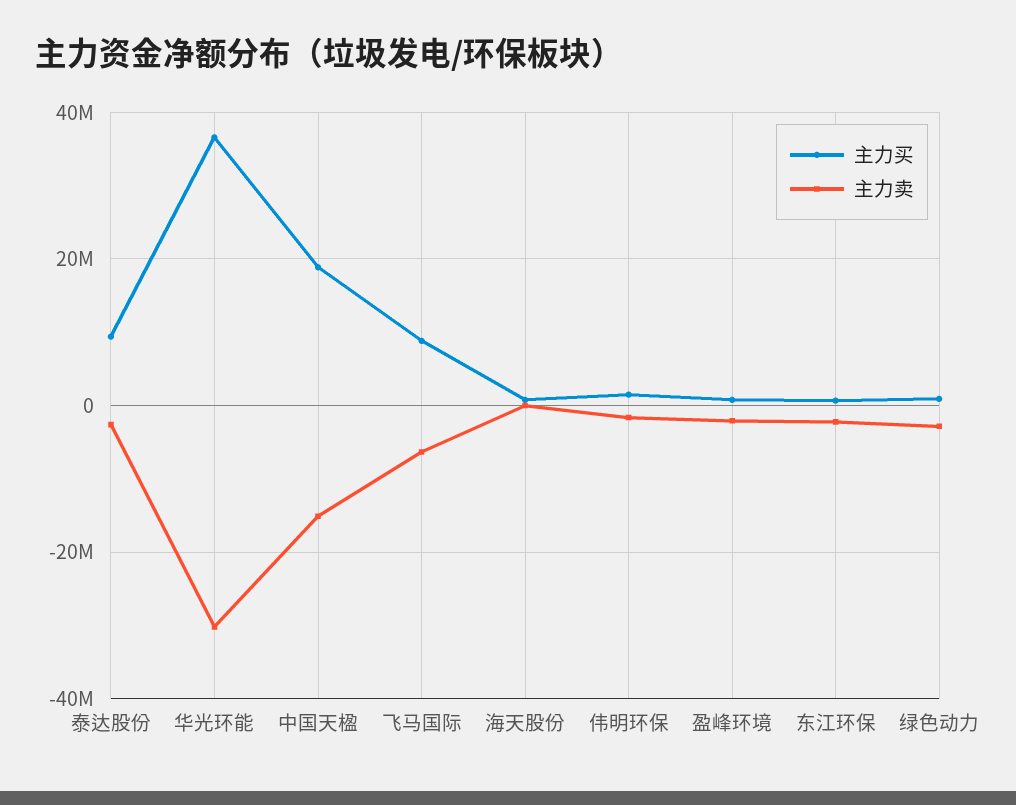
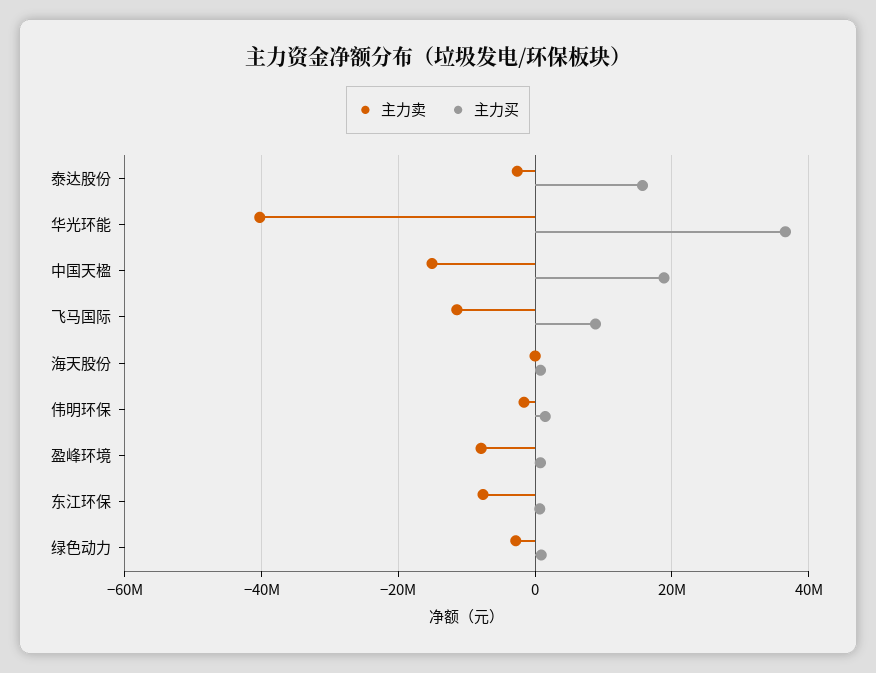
  {
    "主力买": {
-     "泰达股份": 10000000,
+     "泰达股份": 16000000,
      "华光环能": 36000000,
      "中国天楹": 18000000,
      "飞马国际": 8000000,
      "海天股份": 0,
      "伟明环保": 2000000,
      "盈峰环境": 0,
      "东江环保": 0,
      "绿色动力": 0
    },
    "主力卖": {
      "泰达股份": -2000000,
-     "华光环能": -30000000,
+     "华光环能": -40000000,
      "中国天楹": -16000000,
-     "飞马国际": -6000000,
+     "飞马国际": -12000000,
      "海天股份": 0,
      "伟明环保": -2000000,
-     "盈峰环境": -2000000,
+     "盈峰环境": -8000000,
-     "东江环保": -2000000,
+     "东江环保": -8000000,
      "绿色动力": -2000000
    }
  }

